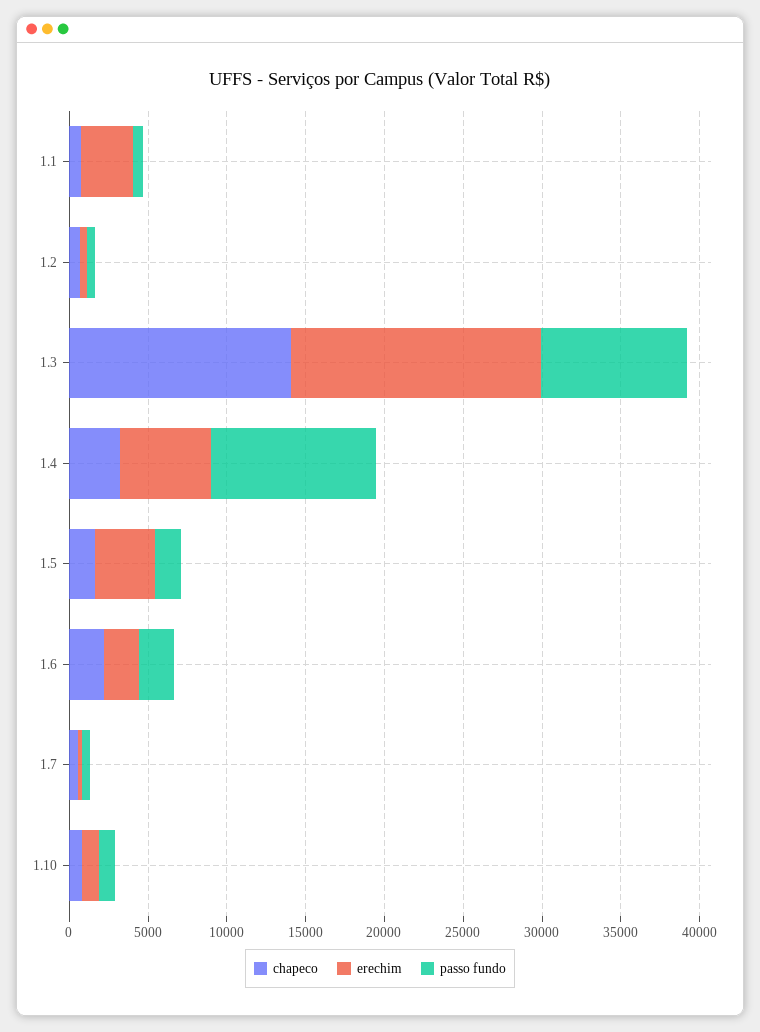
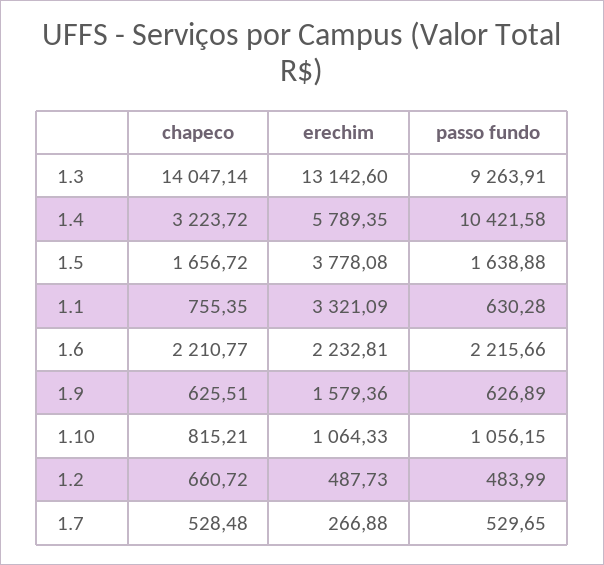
  {
    "chapeco": {
      "1.1": 755.35,
      "1.2": 660.72,
      "1.3": 14047.14,
      "1.4": 3223.72,
      "1.5": 1656.72,
      "1.6": 2210.77,
      "1.7": 528.48,
-     "1.10": 815.21
+     "1.10": 815.21,
+     "1.9": 625.51
    },
    "erechim": {
      "1.1": 3321.09,
      "1.2": 487.73,
-     "1.3": 16000,
+     "1.3": 13142.6,
      "1.4": 5789.35,
      "1.5": 3778.08,
      "1.6": 2232.81,
      "1.7": 266.88,
-     "1.10": 1064.33
+     "1.10": 1064.33,
+     "1.9": 1579.36
    },
    "passo fundo": {
      "1.1": 630.28,
      "1.2": 483.99,
      "1.3": 9263.91,
      "1.4": 10421.58,
      "1.5": 1638.88,
      "1.6": 2215.66,
      "1.7": 529.65,
-     "1.10": 1056.15
+     "1.10": 1056.15,
+     "1.9": 626.89
    }
  }

